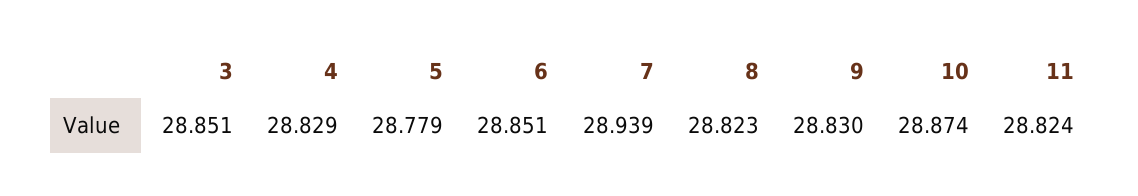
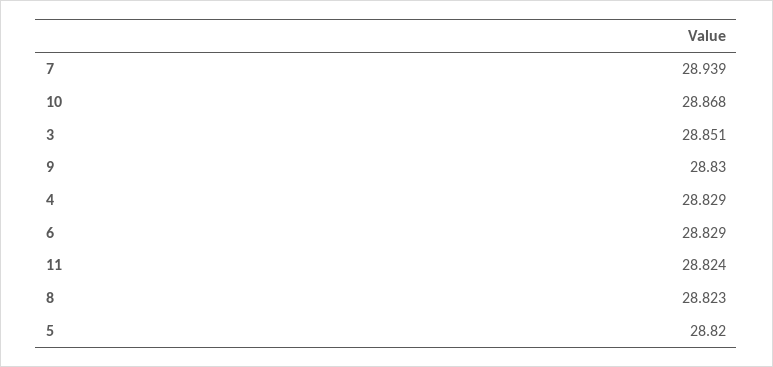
  {
    "3": 28.851,
    "4": 28.829,
-   "5": 28.779,
+   "5": 28.82,
-   "6": 28.851,
+   "6": 28.829,
    "7": 28.939,
    "8": 28.823,
    "9": 28.83,
-   "10": 28.874,
+   "10": 28.868,
    "11": 28.824
  }

